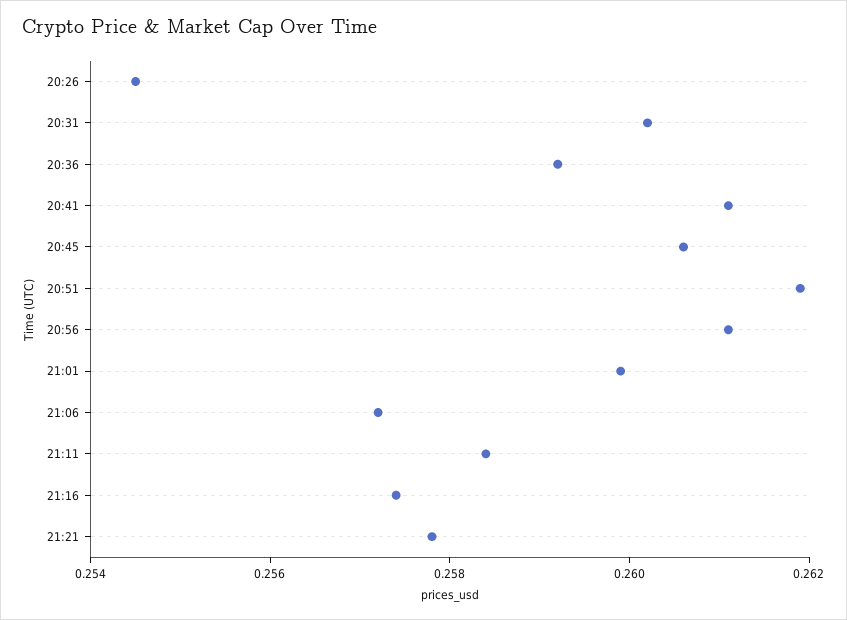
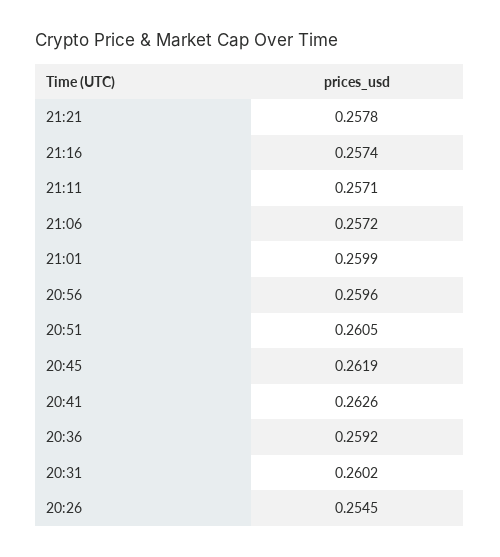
  {
    "20:26": 0.2545,
    "20:31": 0.2602,
    "20:36": 0.2592,
-   "20:41": 0.261,
+   "20:41": 0.2626,
-   "20:45": 0.2605,
+   "20:45": 0.2619,
-   "20:51": 0.262,
+   "20:51": 0.2605,
-   "20:56": 0.261,
+   "20:56": 0.2596,
    "21:01": 0.2599,
    "21:06": 0.2572,
-   "21:11": 0.2585,
+   "21:11": 0.2571,
    "21:16": 0.2574,
    "21:21": 0.2578
  }

